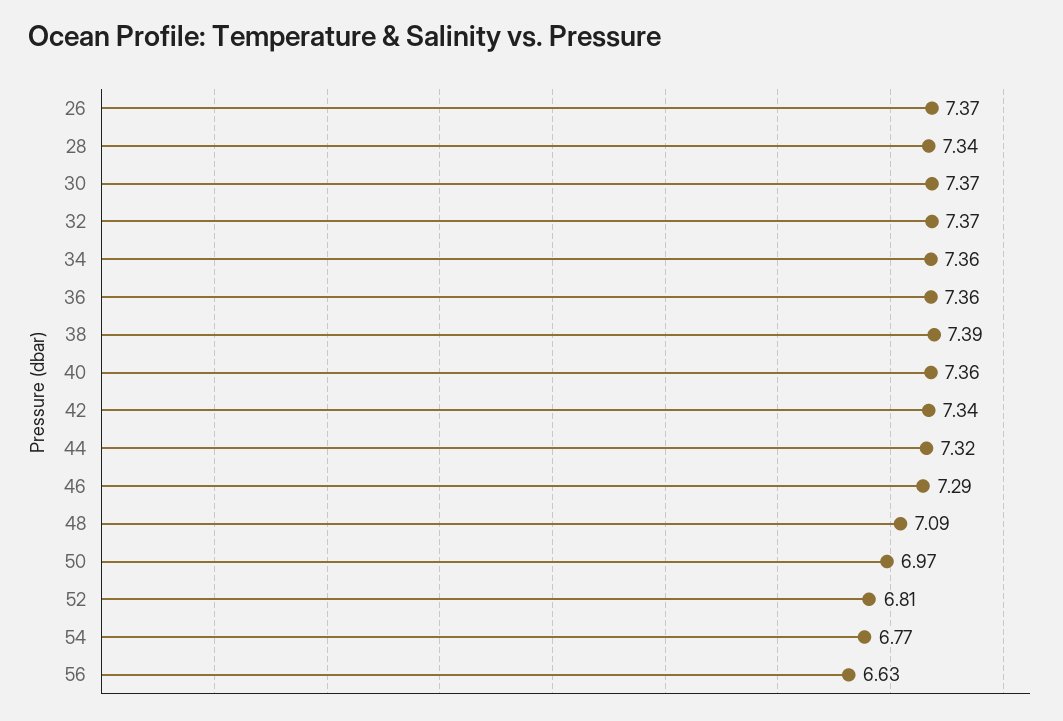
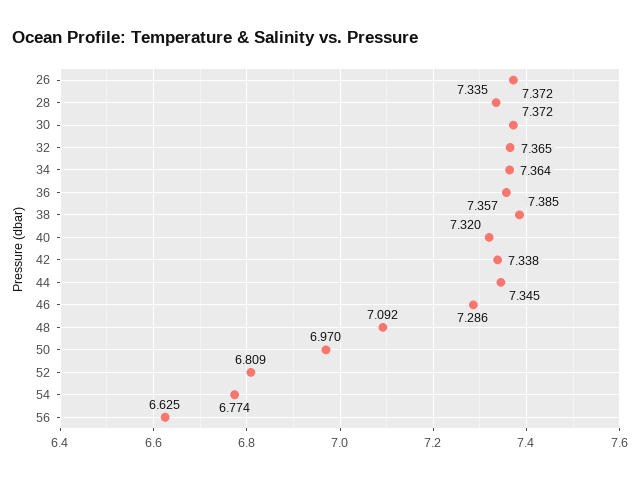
  {
    "26": 7.372,
    "28": 7.335,
    "30": 7.372,
    "32": 7.365,
    "34": 7.364,
    "36": 7.357,
    "38": 7.385,
-   "40": 7.36,
+   "40": 7.32,
    "42": 7.338,
-   "44": 7.32,
+   "44": 7.345,
    "46": 7.286,
    "48": 7.092,
    "50": 6.97,
    "52": 6.809,
    "54": 6.774,
    "56": 6.625
  }

